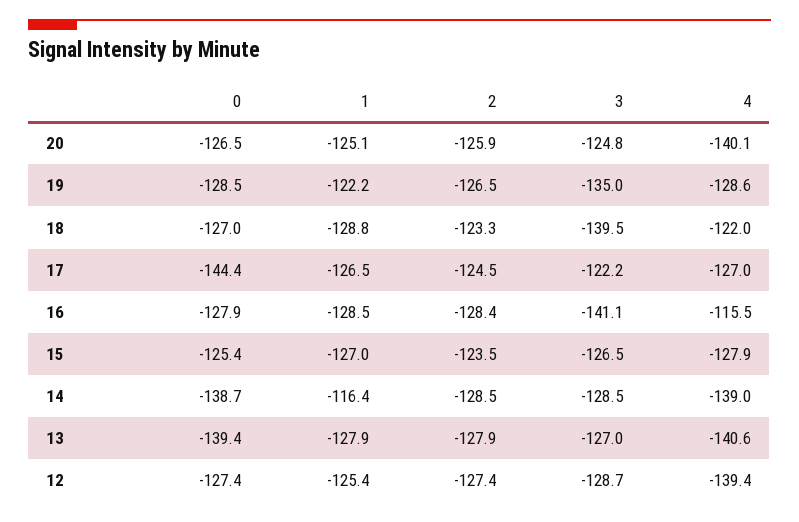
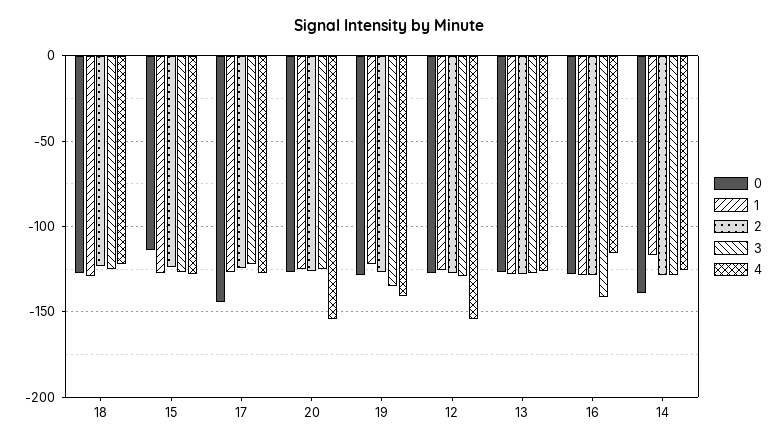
  {
    "0": {
      "20": -126.5,
      "19": -128.5,
      "18": -127,
      "17": -144.4,
      "16": -127.9,
-     "15": -125.4,
+     "15": -115,
      "14": -138.7,
-     "13": -139.4,
+     "13": -125,
      "12": -127.4
    },
    "1": {
      "20": -125.1,
      "19": -122.2,
      "18": -128.8,
      "17": -126.5,
      "16": -128.5,
      "15": -127,
      "14": -116.4,
      "13": -127.9,
      "12": -125.4
    },
    "2": {
      "20": -125.9,
      "19": -126.5,
      "18": -123.3,
      "17": -124.5,
      "16": -128.4,
      "15": -123.5,
      "14": -128.5,
      "13": -127.9,
      "12": -127.4
    },
    "3": {
      "20": -124.8,
      "19": -135,
-     "18": -139.5,
+     "18": -125,
      "17": -122.2,
      "16": -141.1,
      "15": -126.5,
      "14": -128.5,
      "13": -127,
      "12": -128.7
    },
    "4": {
-     "20": -140.1,
+     "20": -155,
-     "19": -128.6,
+     "19": -140,
      "18": -122,
      "17": -127,
      "16": -115.5,
      "15": -127.9,
-     "14": -139,
+     "14": -125,
-     "13": -140.6,
+     "13": -125,
-     "12": -139.4
+     "12": -155
    }
  }

